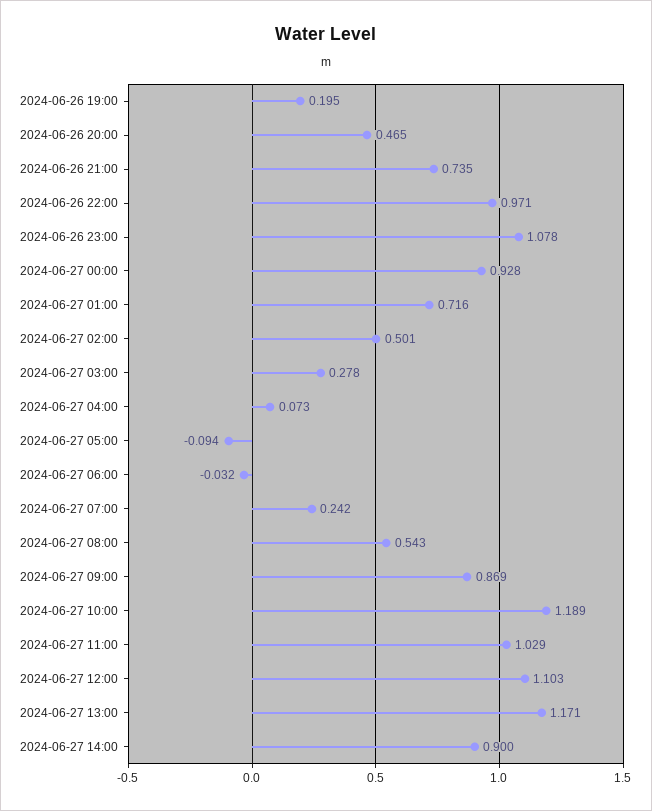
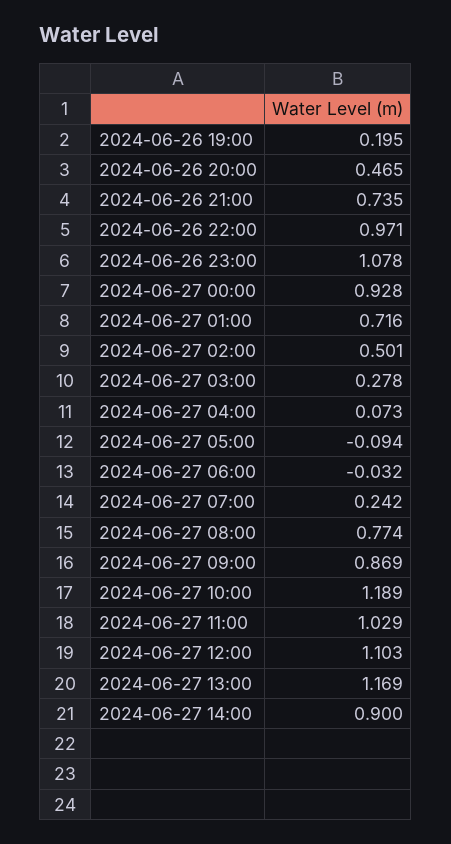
  {
    "2024-06-26 19:00": 0.195,
    "2024-06-26 20:00": 0.465,
    "2024-06-26 21:00": 0.735,
    "2024-06-26 22:00": 0.971,
    "2024-06-26 23:00": 1.078,
    "2024-06-27 00:00": 0.928,
    "2024-06-27 01:00": 0.716,
    "2024-06-27 02:00": 0.501,
    "2024-06-27 03:00": 0.278,
    "2024-06-27 04:00": 0.073,
    "2024-06-27 05:00": -0.094,
    "2024-06-27 06:00": -0.032,
    "2024-06-27 07:00": 0.242,
-   "2024-06-27 08:00": 0.543,
+   "2024-06-27 08:00": 0.774,
    "2024-06-27 09:00": 0.869,
    "2024-06-27 10:00": 1.189,
    "2024-06-27 11:00": 1.029,
    "2024-06-27 12:00": 1.103,
-   "2024-06-27 13:00": 1.171,
+   "2024-06-27 13:00": 1.169,
    "2024-06-27 14:00": 0.9
  }

